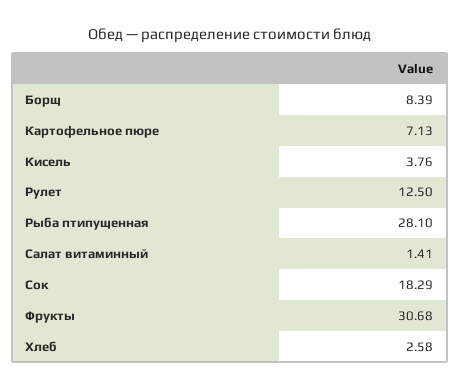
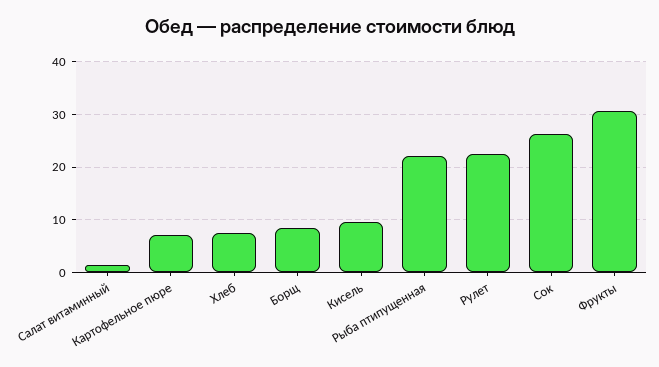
  {
    "Борщ": 8.39,
    "Картофельное пюре": 7.13,
-   "Кисель": 3.76,
+   "Кисель": 10,
-   "Рулет": 12.5,
+   "Рулет": 22,
-   "Рыба птипущенная": 28.1,
+   "Рыба птипущенная": 22,
    "Салат витаминный": 1.41,
-   "Сок": 18.29,
+   "Сок": 26,
    "Фрукты": 30.68,
-   "Хлеб": 2.58
+   "Хлеб": 8
  }

